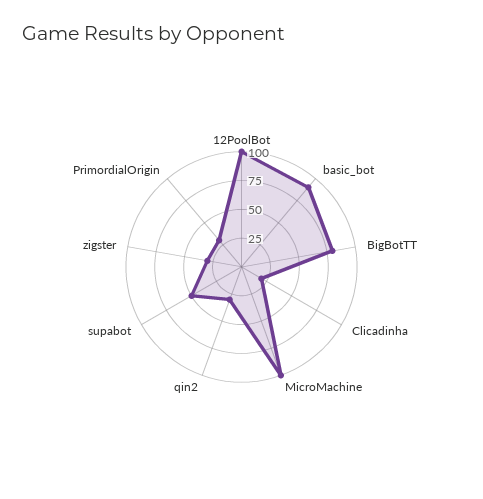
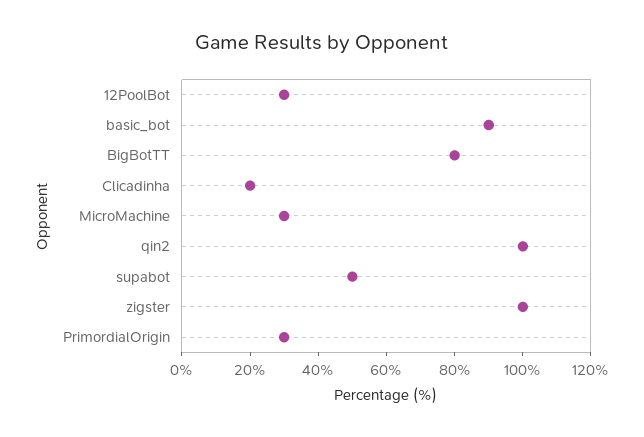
  {
-   "12PoolBot": 100,
+   "12PoolBot": 30,
    "basic_bot": 90,
    "BigBotTT": 80,
    "Clicadinha": 20,
-   "MicroMachine": 100,
+   "MicroMachine": 30,
-   "qin2": 25,
+   "qin2": 100,
    "supabot": 50,
-   "zigster": 25,
+   "zigster": 100,
    "PrimordialOrigin": 30
  }

